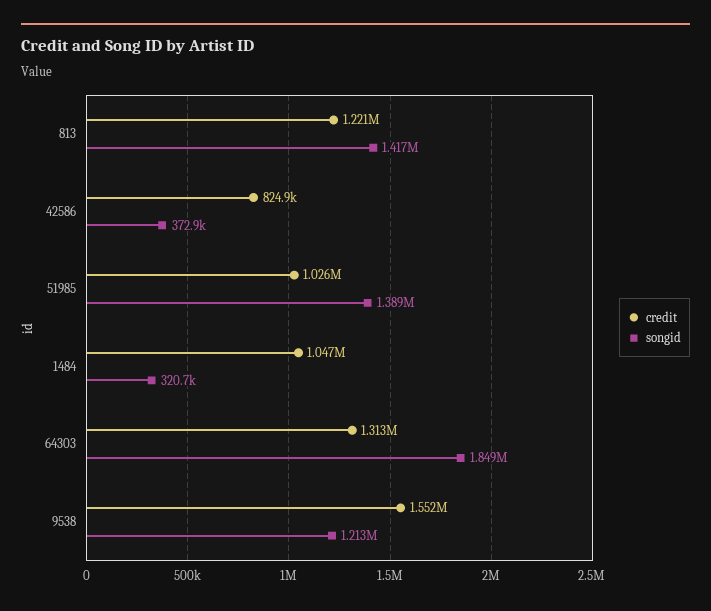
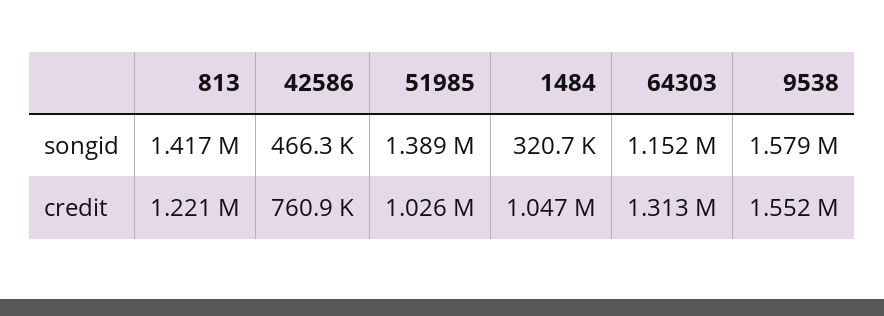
  {
    "credit": {
      "813": 1221000,
-     "42586": 824900,
+     "42586": 760900,
      "51985": 1026000,
      "1484": 1047000,
      "64303": 1313000,
      "9538": 1552000
    },
    "songid": {
      "813": 1417000,
-     "42586": 372900,
+     "42586": 466300,
      "51985": 1389000,
      "1484": 320700,
-     "64303": 1849000,
+     "64303": 1152000,
-     "9538": 1213000
+     "9538": 1579000
    }
  }

